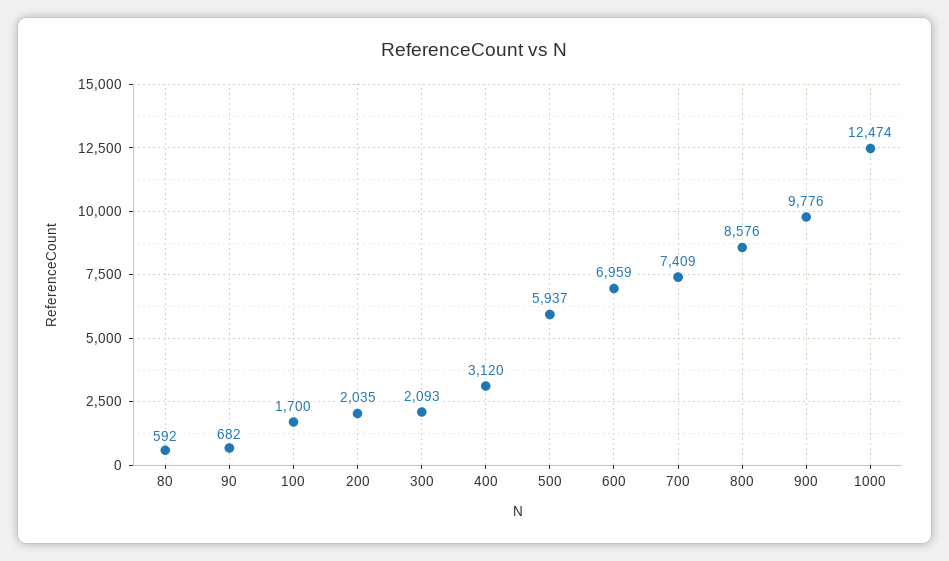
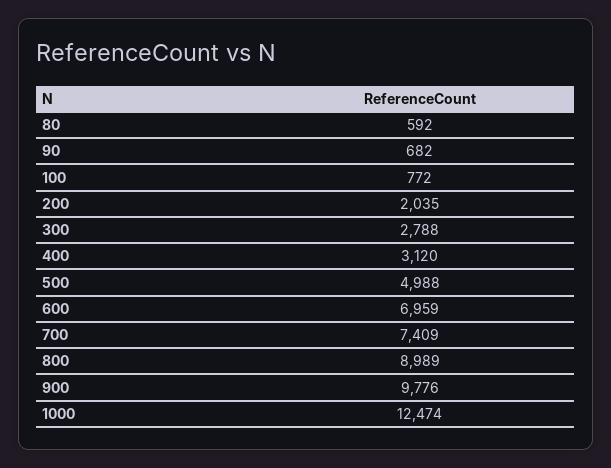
  {
    "80": 592,
    "90": 682,
-   "100": 1700,
+   "100": 772,
    "200": 2035,
-   "300": 2093,
+   "300": 2788,
    "400": 3120,
-   "500": 5937,
+   "500": 4988,
    "600": 6959,
    "700": 7409,
-   "800": 8576,
+   "800": 8989,
    "900": 9776,
    "1000": 12474
  }

